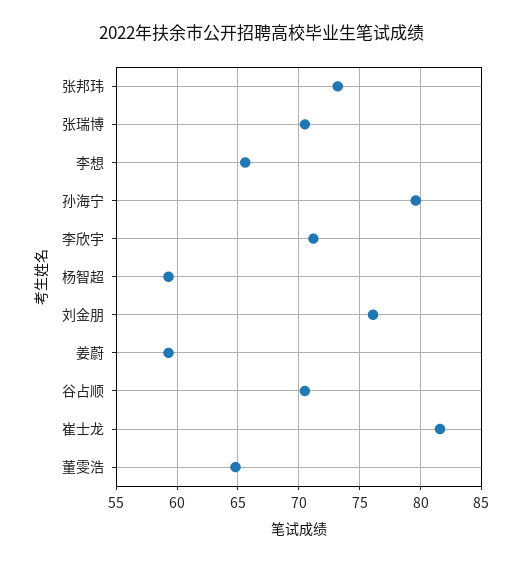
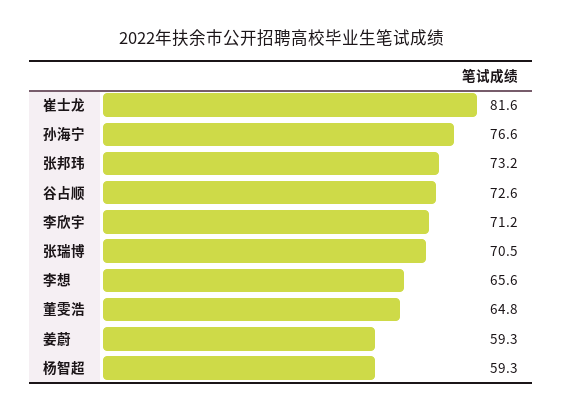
  {
    "张邦玮": 73.2,
    "张瑞博": 70.5,
    "李想": 65.6,
-   "孙海宁": 79.5,
+   "孙海宁": 76.6,
    "李欣宇": 71.2,
    "杨智超": 59.3,
-   "刘金朋": 76,
    "姜蔚": 59.3,
-   "谷占顺": 70.5,
+   "谷占顺": 72.6,
    "崔士龙": 81.6,
    "董雯浩": 64.8
  }

